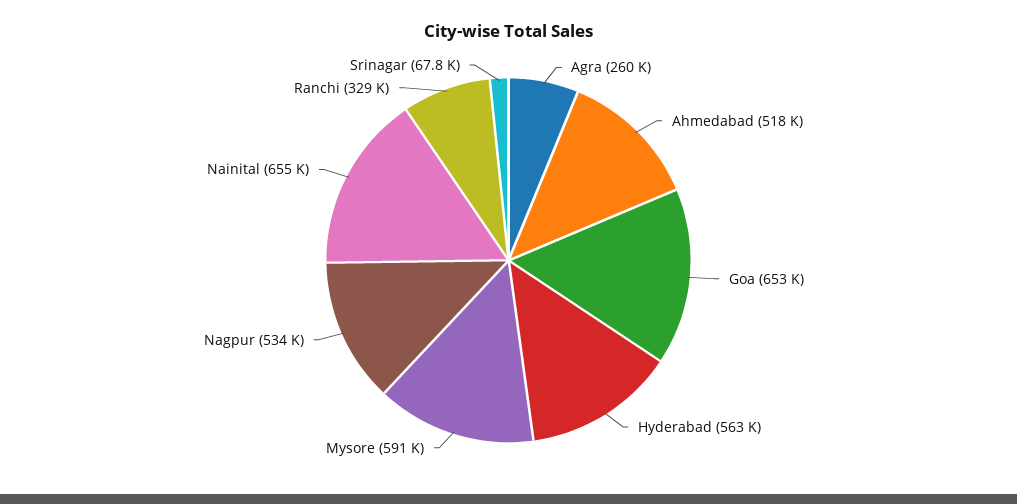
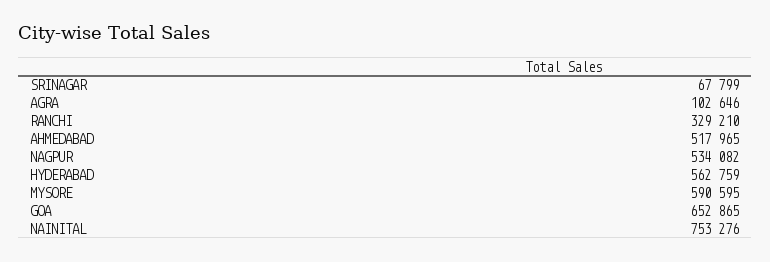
  {
-   "Agra": 260000,
+   "Agra": 102646,
    "Ahmedabad": 517965,
    "Goa": 652865,
    "Hyderabad": 562759,
    "Mysore": 590595,
    "Nagpur": 534082,
-   "Nainital": 655000,
+   "Nainital": 753276,
    "Ranchi": 329210,
    "Srinagar": 67799
  }

